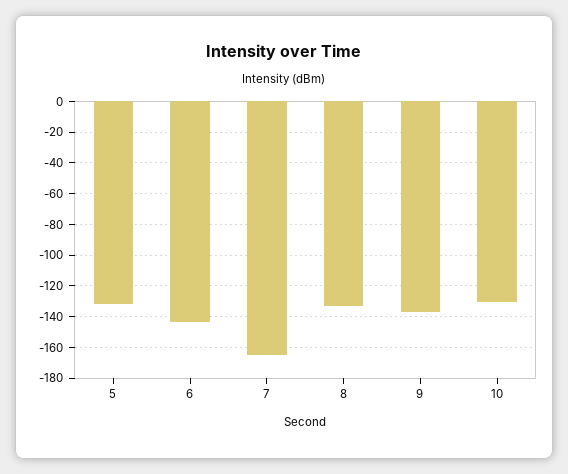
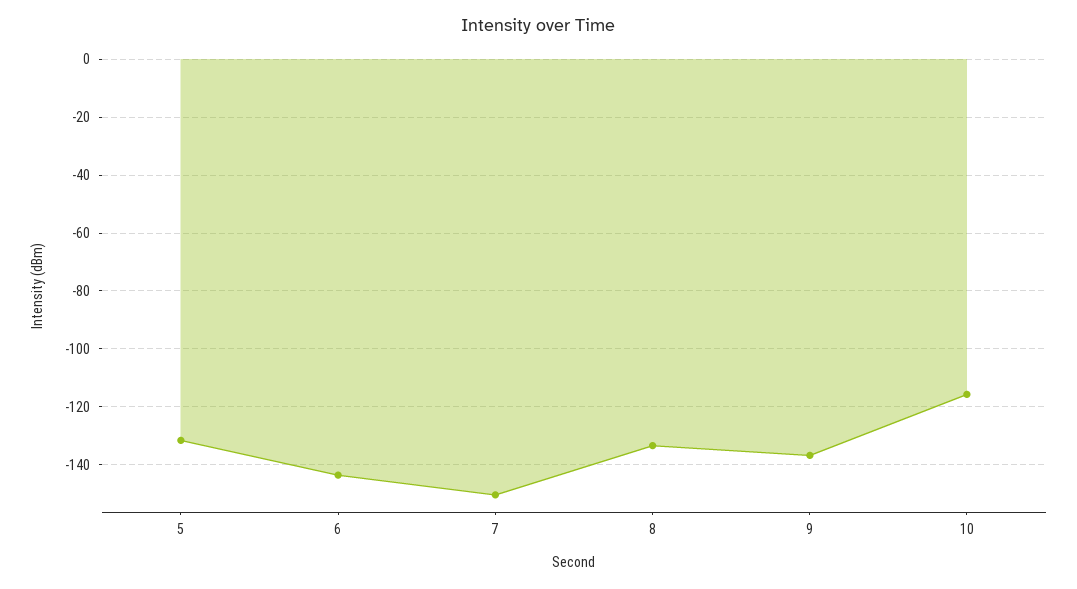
  {
    "5": -132.5,
    "6": -142.5,
-   "7": -165,
+   "7": -150,
    "8": -132.5,
    "9": -137.5,
-   "10": -130
+   "10": -115
  }

